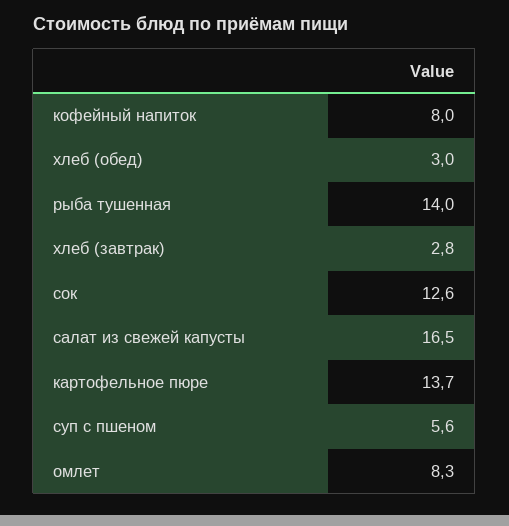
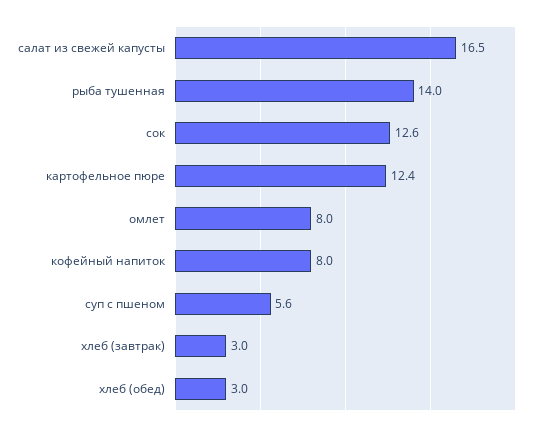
  {
    "кофейный напиток": 8,
    "хлеб (обед)": 3,
    "рыба тушенная": 14,
-   "хлеб (завтрак)": 2.8,
+   "хлеб (завтрак)": 3,
    "сок": 12.6,
    "салат из свежей капусты": 16.5,
-   "картофельное пюре": 13.7,
+   "картофельное пюре": 12.4,
    "суп с пшеном": 5.6,
-   "омлет": 8.3
+   "омлет": 8
  }

